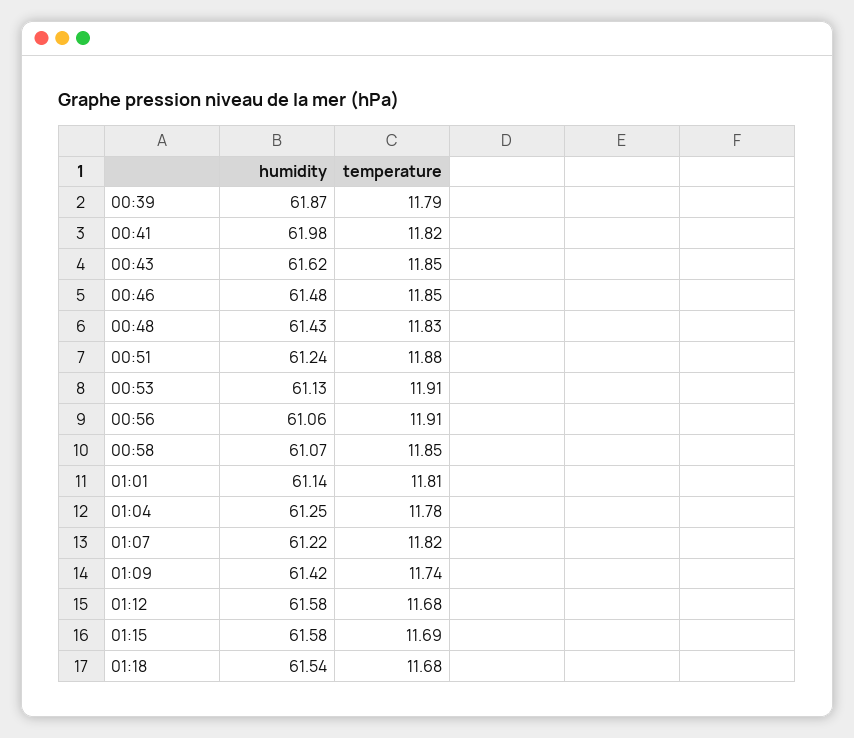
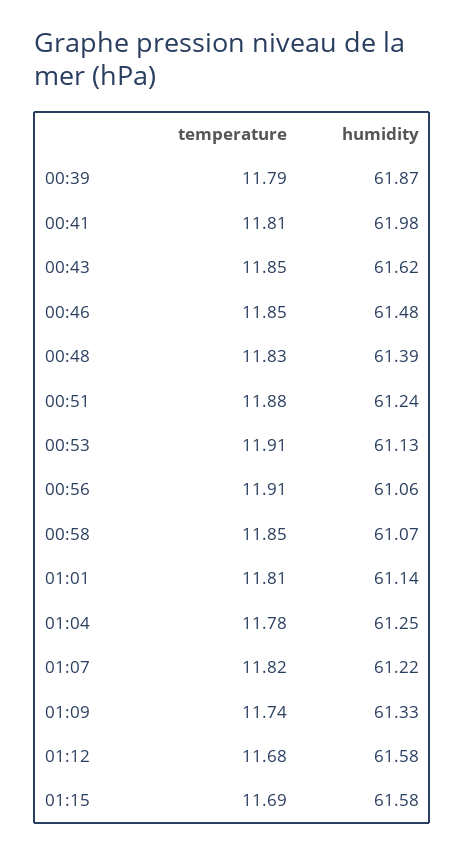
  {
    "humidity": {
      "00:39": 61.87,
      "00:41": 61.98,
      "00:43": 61.62,
      "00:46": 61.48,
-     "00:48": 61.43,
+     "00:48": 61.39,
      "00:51": 61.24,
      "00:53": 61.13,
      "00:56": 61.06,
      "00:58": 61.07,
      "01:01": 61.14,
      "01:04": 61.25,
      "01:07": 61.22,
-     "01:09": 61.42,
+     "01:09": 61.33,
      "01:12": 61.58,
-     "01:15": 61.58,
+     "01:15": 61.58
-     "01:18": 61.54
    },
    "temperature": {
      "00:39": 11.79,
-     "00:41": 11.82,
+     "00:41": 11.81,
      "00:43": 11.85,
      "00:46": 11.85,
      "00:48": 11.83,
      "00:51": 11.88,
      "00:53": 11.91,
      "00:56": 11.91,
      "00:58": 11.85,
      "01:01": 11.81,
      "01:04": 11.78,
      "01:07": 11.82,
      "01:09": 11.74,
      "01:12": 11.68,
-     "01:15": 11.69,
+     "01:15": 11.69
-     "01:18": 11.68
    }
  }

